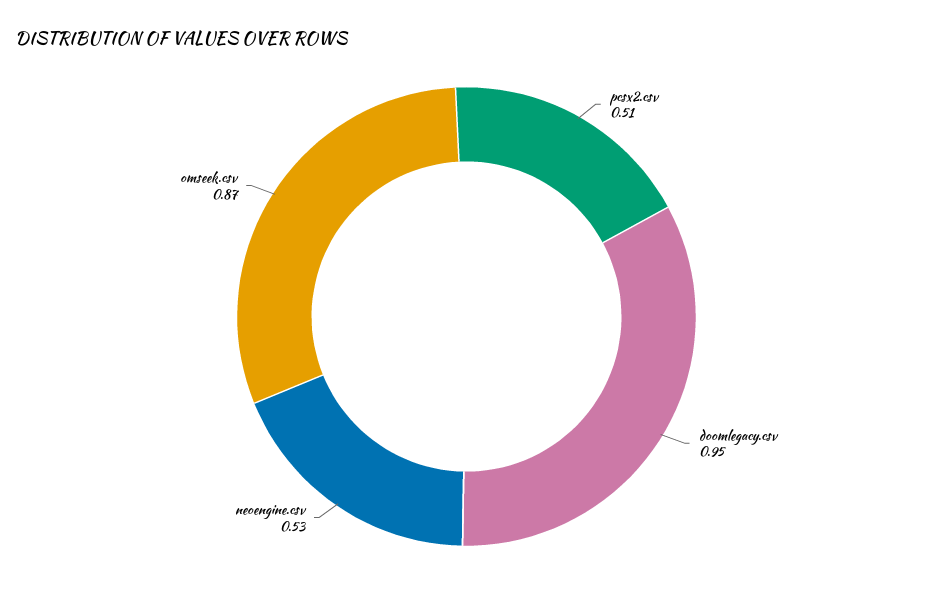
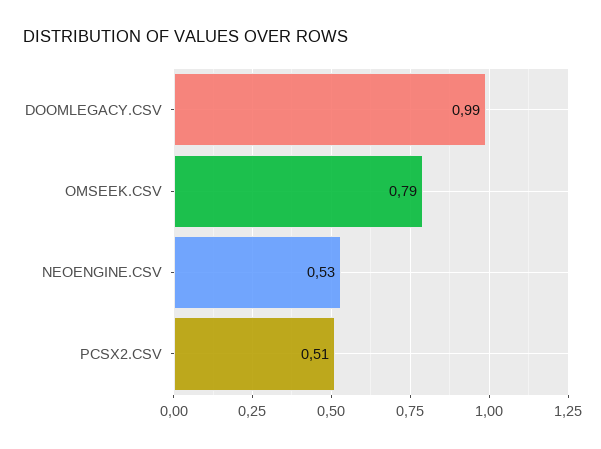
  {
    "pcsx2.csv": 0.51,
-   "doomlegacy.csv": 0.95,
+   "doomlegacy.csv": 0.99,
    "neoengine.csv": 0.53,
-   "omseek.csv": 0.87
+   "omseek.csv": 0.79
  }

